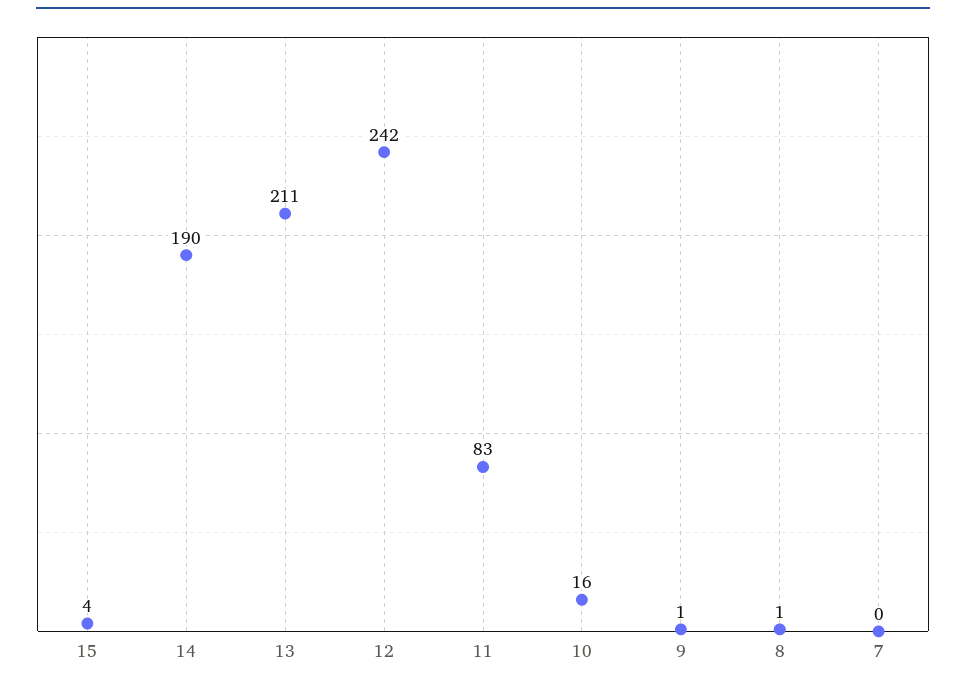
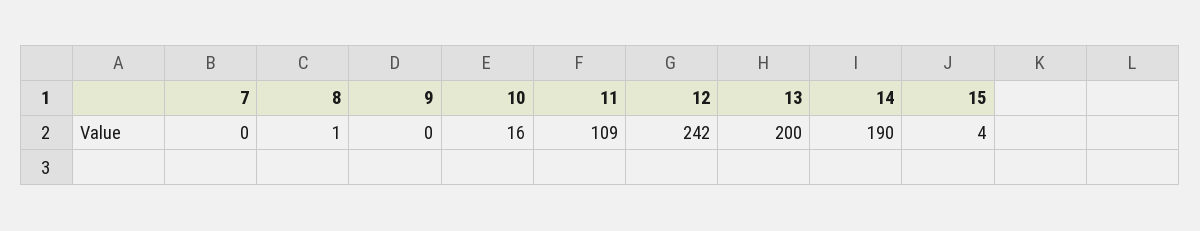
  {
    "15": 4,
    "14": 190,
-   "13": 211,
+   "13": 200,
    "12": 242,
-   "11": 83,
+   "11": 109,
    "10": 16,
-   "9": 1,
+   "9": 0,
    "8": 1,
    "7": 0
  }

